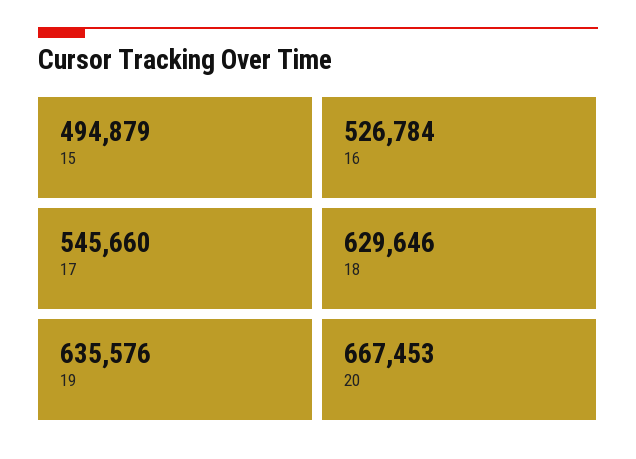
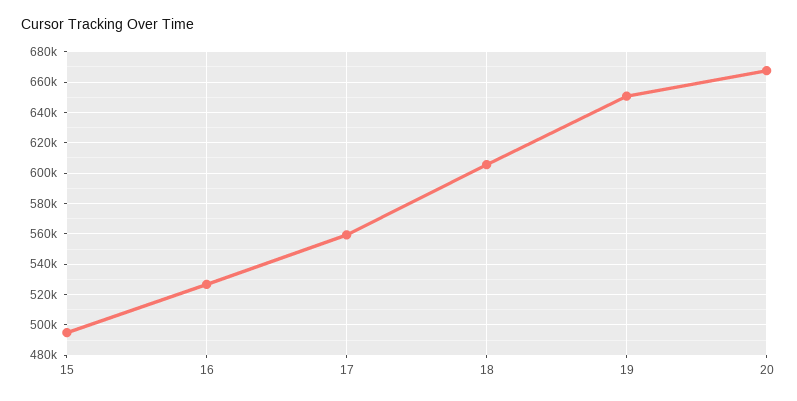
  {
    "15": 494879,
    "16": 526784,
-   "17": 545660,
+   "17": 560000,
-   "18": 629646,
+   "18": 605000,
-   "19": 635576,
+   "19": 650000,
    "20": 667453
  }

